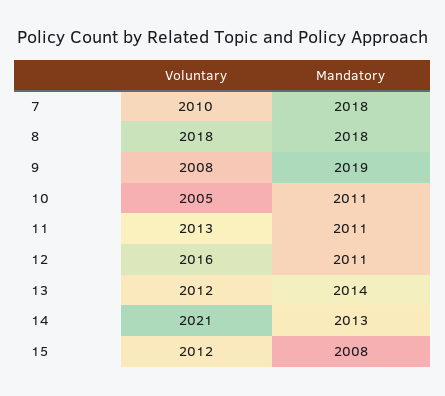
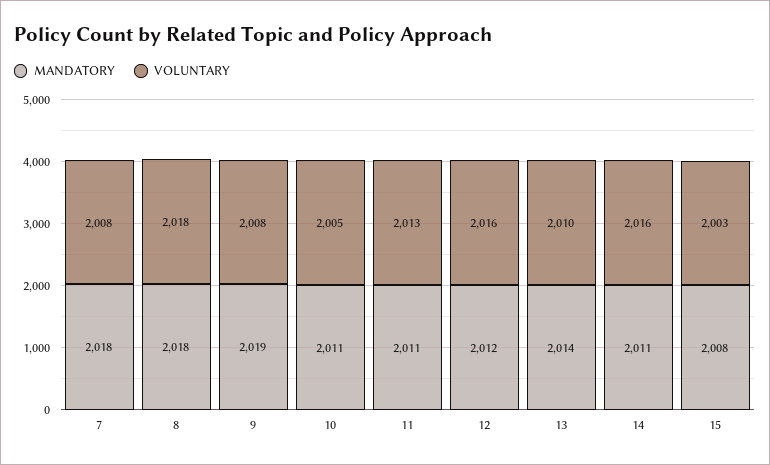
  {
    "Voluntary": {
-     "7": 2010,
+     "7": 2008,
      "8": 2018,
      "9": 2008,
      "10": 2005,
      "11": 2013,
      "12": 2016,
-     "13": 2012,
+     "13": 2010,
-     "14": 2021,
+     "14": 2016,
-     "15": 2012
+     "15": 2003
    },
    "Mandatory": {
      "7": 2018,
      "8": 2018,
      "9": 2019,
      "10": 2011,
      "11": 2011,
-     "12": 2011,
+     "12": 2012,
      "13": 2014,
-     "14": 2013,
+     "14": 2011,
      "15": 2008
    }
  }

